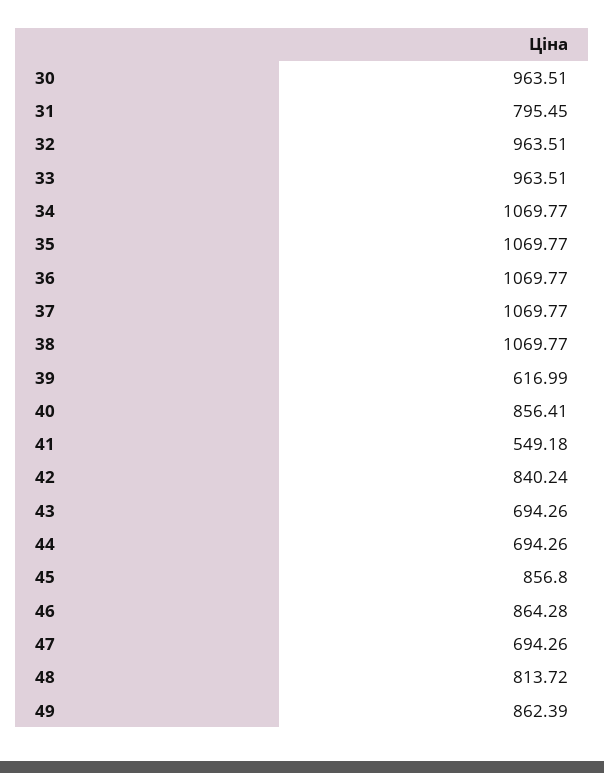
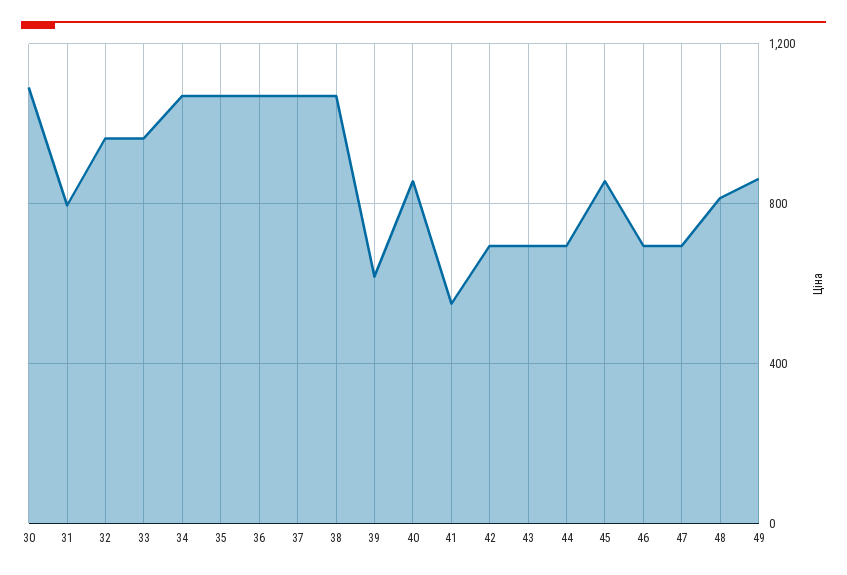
  {
-   "30": 963.51,
+   "30": 1100,
    "31": 795.45,
    "32": 963.51,
    "33": 963.51,
    "34": 1069.77,
    "35": 1069.77,
    "36": 1069.77,
    "37": 1069.77,
    "38": 1069.77,
    "39": 616.99,
    "40": 856.41,
    "41": 549.18,
-   "42": 840.24,
+   "42": 700,
    "43": 694.26,
    "44": 694.26,
    "45": 856.8,
-   "46": 864.28,
+   "46": 700,
    "47": 694.26,
    "48": 813.72,
    "49": 862.39
  }

